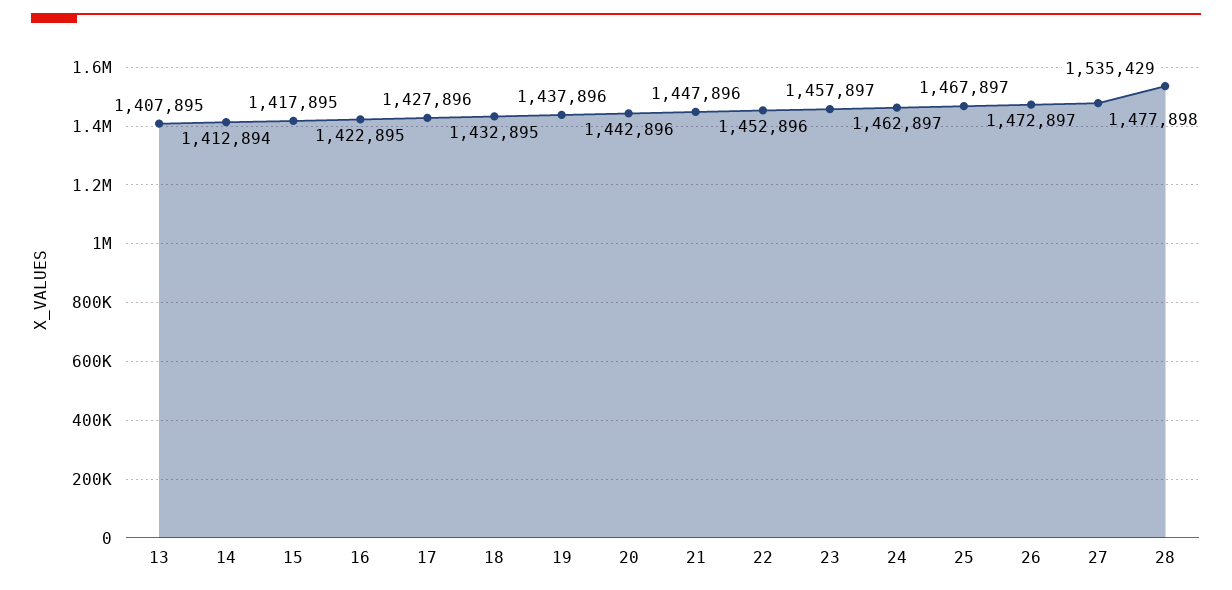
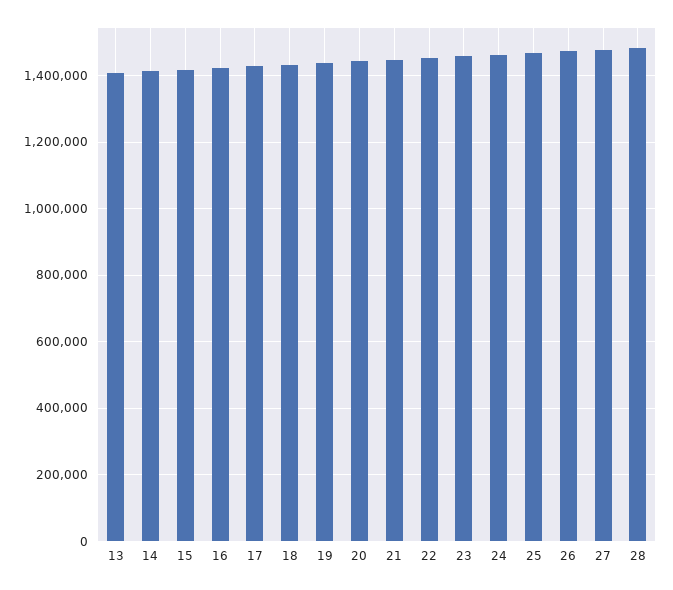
  {
    "13": 1407895,
    "14": 1412894,
    "15": 1417895,
    "16": 1422895,
    "17": 1427896,
    "18": 1432895,
    "19": 1437896,
    "20": 1442896,
    "21": 1447896,
    "22": 1452896,
    "23": 1457897,
    "24": 1462897,
    "25": 1467897,
    "26": 1472897,
    "27": 1477898,
-   "28": 1535429
+   "28": 1480000
  }

